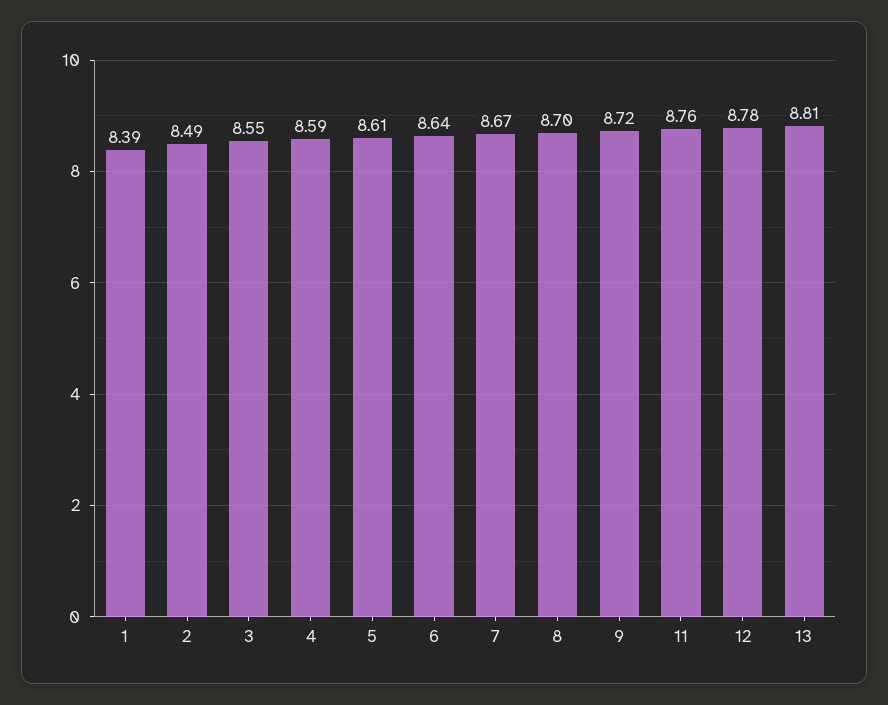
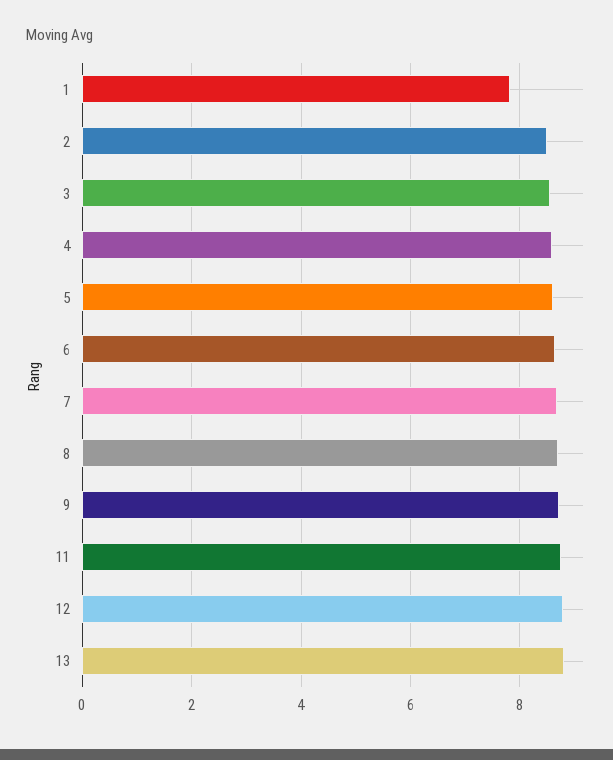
  {
-   "1": 8.39,
+   "1": 7.8,
    "2": 8.49,
    "3": 8.55,
    "4": 8.59,
    "5": 8.61,
    "6": 8.64,
    "7": 8.67,
    "8": 8.7,
    "9": 8.72,
    "11": 8.76,
    "12": 8.78,
    "13": 8.81
  }

